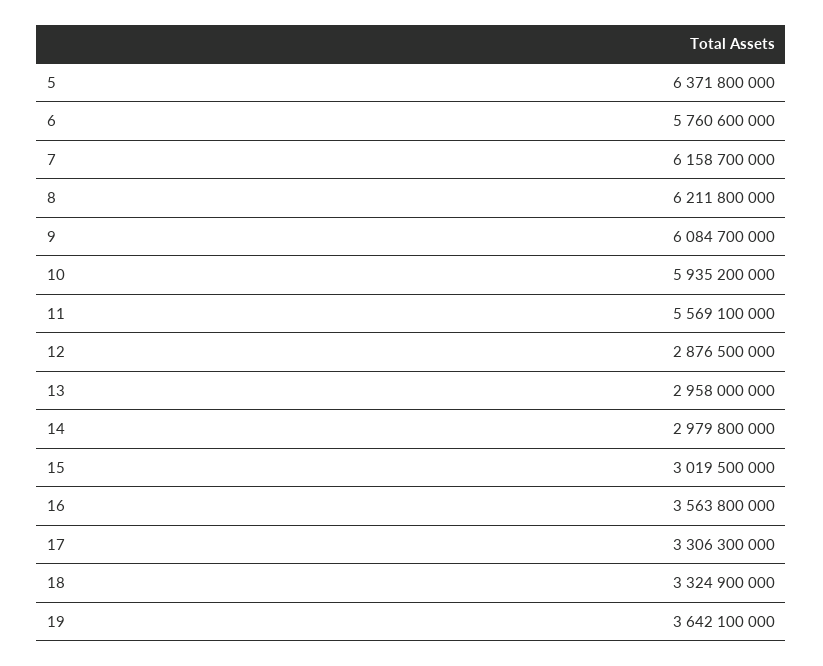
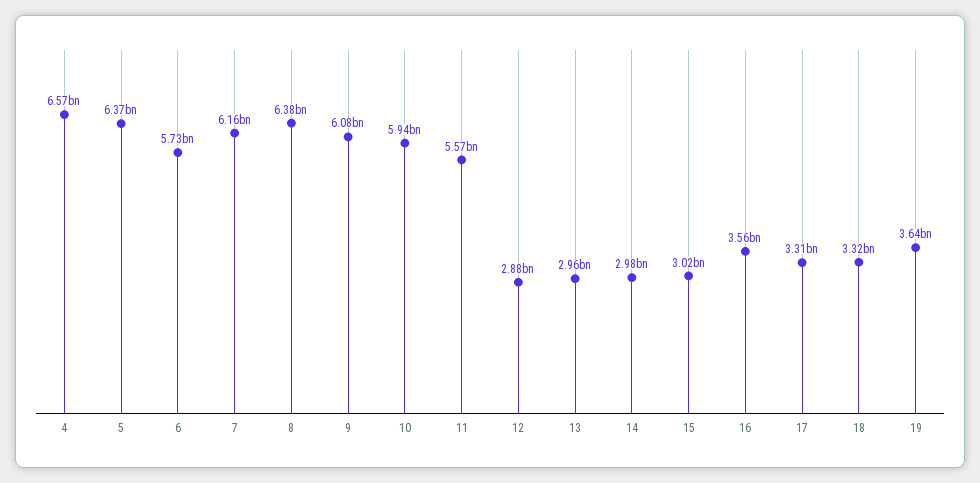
  {
    "5": 6371800000,
-   "6": 5760600000,
+   "6": 5730000000,
    "7": 6158700000,
-   "8": 6211800000,
+   "8": 6380000000,
    "9": 6084700000,
    "10": 5935200000,
    "11": 5569100000,
    "12": 2876500000,
    "13": 2958000000,
    "14": 2979800000,
    "15": 3019500000,
    "16": 3563800000,
    "17": 3306300000,
    "18": 3324900000,
-   "19": 3642100000
+   "19": 3642100000,
+   "4": 6570000000
  }

